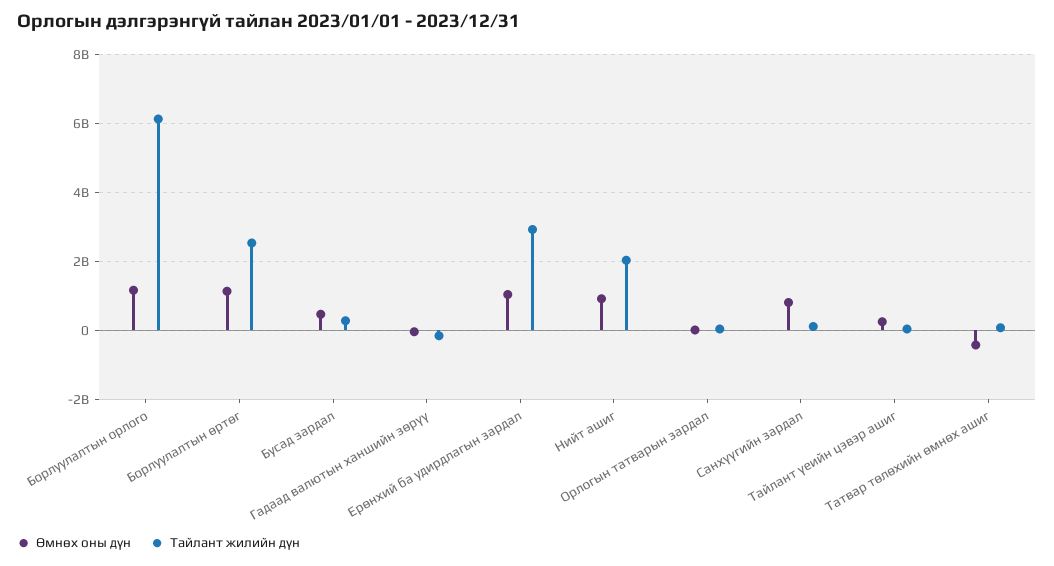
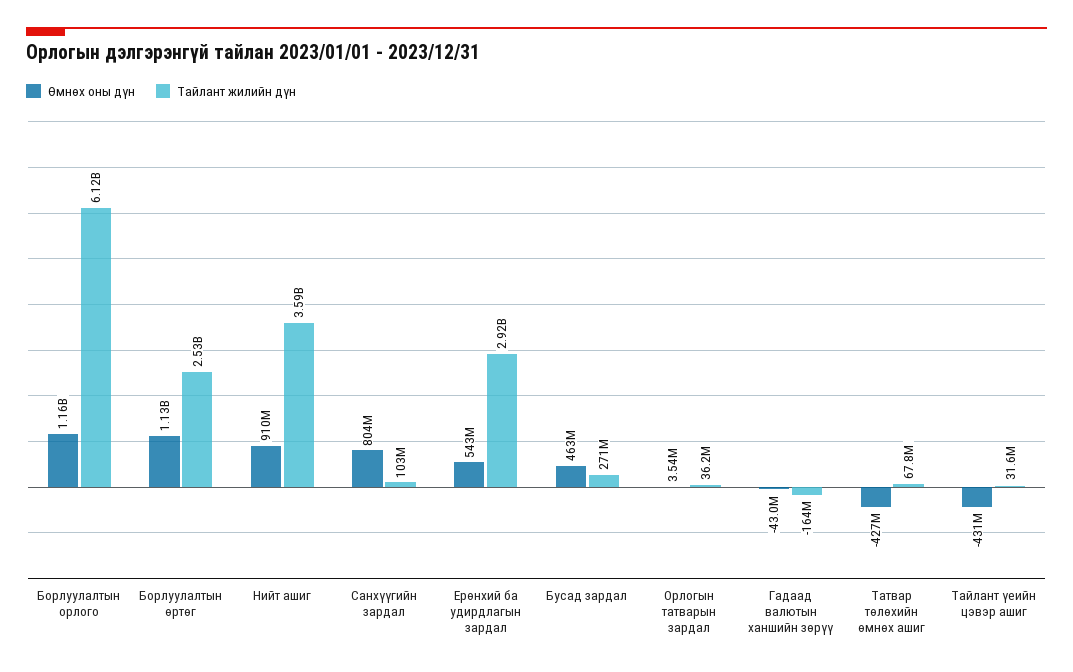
  {
    "Өмнөх оны дүн": {
      "Борлуулалтын орлого": 1160000000,
      "Борлуулалтын өртөг": 1130000000,
      "Бусад зардал": 463000000,
      "Гадаад валютын ханшийн зөрүү": -43000000,
-     "Ерөнхий ба удирдлагын зардал": 1000000000,
+     "Ерөнхий ба удирдлагын зардал": 543000000,
      "Нийт ашиг": 910000000,
      "Орлогын татварын зардал": 3540000,
      "Санхүүгийн зардал": 804000000,
-     "Тайлант үеийн цэвэр ашиг": 200000000,
+     "Тайлант үеийн цэвэр ашиг": -431000000,
      "Татвар төлөхийн өмнөх ашиг": -427000000
    },
    "Тайлант жилийн дүн": {
      "Борлуулалтын орлого": 6120000000,
      "Борлуулалтын өртөг": 2530000000,
      "Бусад зардал": 271000000,
      "Гадаад валютын ханшийн зөрүү": -164000000,
      "Ерөнхий ба удирдлагын зардал": 2920000000,
-     "Нийт ашиг": 2000000000,
+     "Нийт ашиг": 3590000000,
      "Орлогын татварын зардал": 36200000,
      "Санхүүгийн зардал": 103000000,
      "Тайлант үеийн цэвэр ашиг": 31600000,
      "Татвар төлөхийн өмнөх ашиг": 67800000
    }
  }

